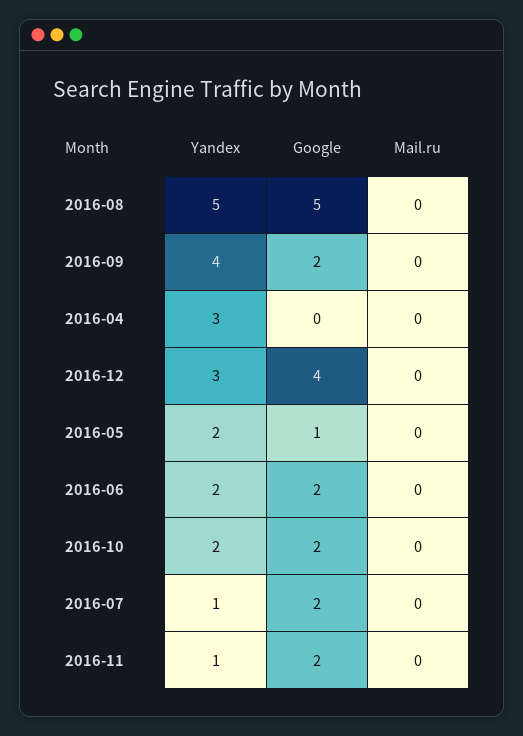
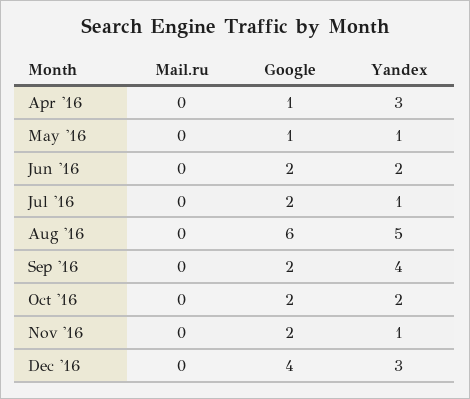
  {
    "Yandex": {
      "2016-08": 5,
      "2016-09": 4,
      "2016-04": 3,
      "2016-12": 3,
-     "2016-05": 2,
+     "2016-05": 1,
      "2016-06": 2,
      "2016-10": 2,
      "2016-07": 1,
      "2016-11": 1
    },
    "Google": {
-     "2016-08": 5,
+     "2016-08": 6,
      "2016-09": 2,
-     "2016-04": 0,
+     "2016-04": 1,
      "2016-12": 4,
      "2016-05": 1,
      "2016-06": 2,
      "2016-10": 2,
      "2016-07": 2,
      "2016-11": 2
    },
    "Mail.ru": {
      "2016-08": 0,
      "2016-09": 0,
      "2016-04": 0,
      "2016-12": 0,
      "2016-05": 0,
      "2016-06": 0,
      "2016-10": 0,
      "2016-07": 0,
      "2016-11": 0
    }
  }

